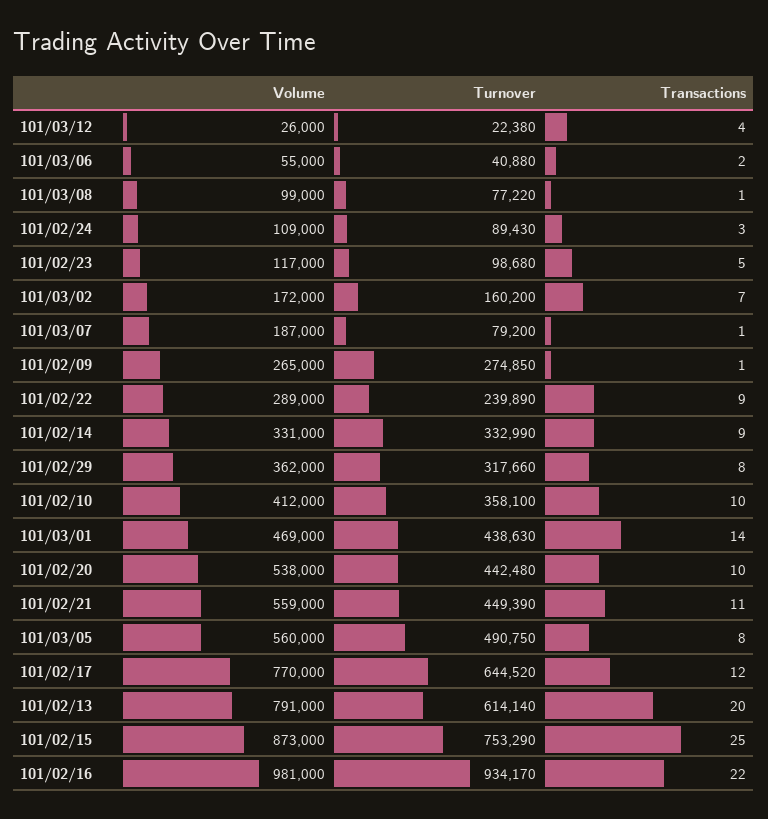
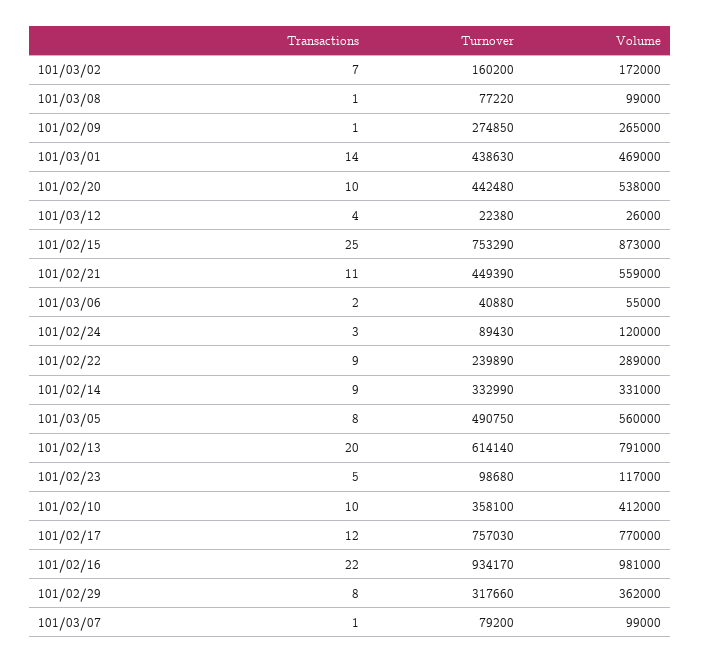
  {
    "Volume": {
      "101/03/12": 26000,
      "101/03/06": 55000,
      "101/03/08": 99000,
-     "101/02/24": 109000,
+     "101/02/24": 120000,
      "101/02/23": 117000,
      "101/03/02": 172000,
-     "101/03/07": 187000,
+     "101/03/07": 99000,
      "101/02/09": 265000,
      "101/02/22": 289000,
      "101/02/14": 331000,
      "101/02/29": 362000,
      "101/02/10": 412000,
      "101/03/01": 469000,
      "101/02/20": 538000,
      "101/02/21": 559000,
      "101/03/05": 560000,
      "101/02/17": 770000,
      "101/02/13": 791000,
      "101/02/15": 873000,
      "101/02/16": 981000
    },
    "Turnover": {
      "101/03/12": 22380,
      "101/03/06": 40880,
      "101/03/08": 77220,
      "101/02/24": 89430,
      "101/02/23": 98680,
      "101/03/02": 160200,
      "101/03/07": 79200,
      "101/02/09": 274850,
      "101/02/22": 239890,
      "101/02/14": 332990,
      "101/02/29": 317660,
      "101/02/10": 358100,
      "101/03/01": 438630,
      "101/02/20": 442480,
      "101/02/21": 449390,
      "101/03/05": 490750,
-     "101/02/17": 644520,
+     "101/02/17": 757030,
      "101/02/13": 614140,
      "101/02/15": 753290,
      "101/02/16": 934170
    },
    "Transactions": {
      "101/03/12": 4,
      "101/03/06": 2,
      "101/03/08": 1,
      "101/02/24": 3,
      "101/02/23": 5,
      "101/03/02": 7,
      "101/03/07": 1,
      "101/02/09": 1,
      "101/02/22": 9,
      "101/02/14": 9,
      "101/02/29": 8,
      "101/02/10": 10,
      "101/03/01": 14,
      "101/02/20": 10,
      "101/02/21": 11,
      "101/03/05": 8,
      "101/02/17": 12,
      "101/02/13": 20,
      "101/02/15": 25,
      "101/02/16": 22
    }
  }

